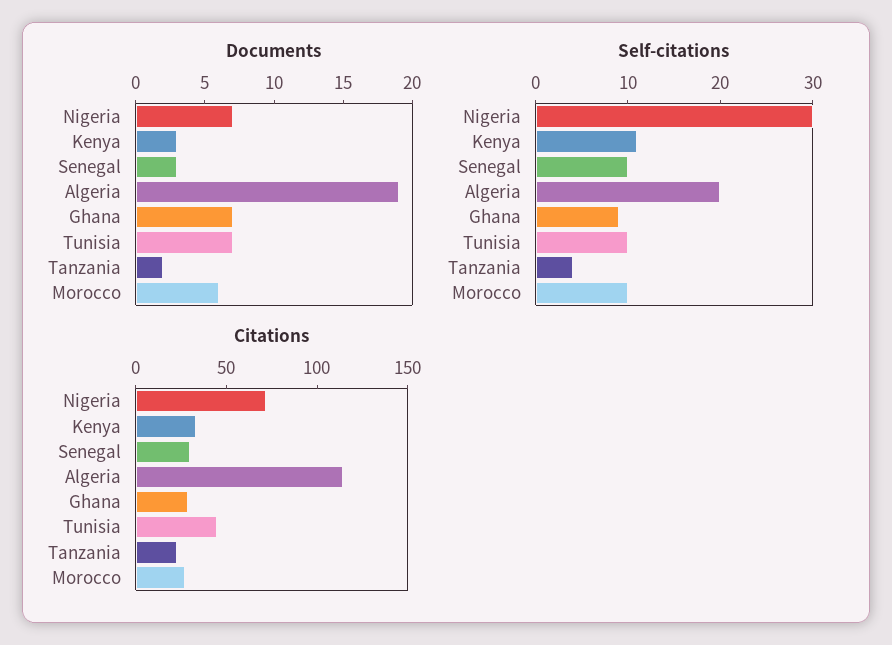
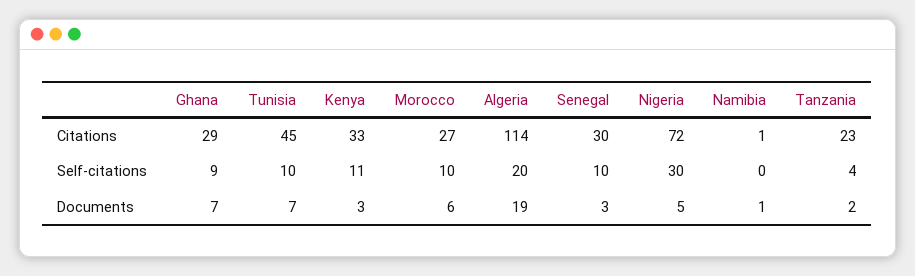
  {
    "Documents": {
-     "Nigeria": 7,
+     "Nigeria": 5,
      "Kenya": 3,
      "Senegal": 3,
      "Algeria": 19,
      "Ghana": 7,
      "Tunisia": 7,
      "Tanzania": 2,
-     "Morocco": 6
+     "Morocco": 6,
+     "Namibia": 1
    },
    "Self-citations": {
      "Nigeria": 30,
      "Kenya": 11,
      "Senegal": 10,
      "Algeria": 20,
      "Ghana": 9,
      "Tunisia": 10,
      "Tanzania": 4,
-     "Morocco": 10
+     "Morocco": 10,
+     "Namibia": 0
    },
    "Citations": {
      "Nigeria": 72,
      "Kenya": 33,
      "Senegal": 30,
      "Algeria": 114,
      "Ghana": 29,
      "Tunisia": 45,
      "Tanzania": 23,
-     "Morocco": 27
+     "Morocco": 27,
+     "Namibia": 1
    }
  }

